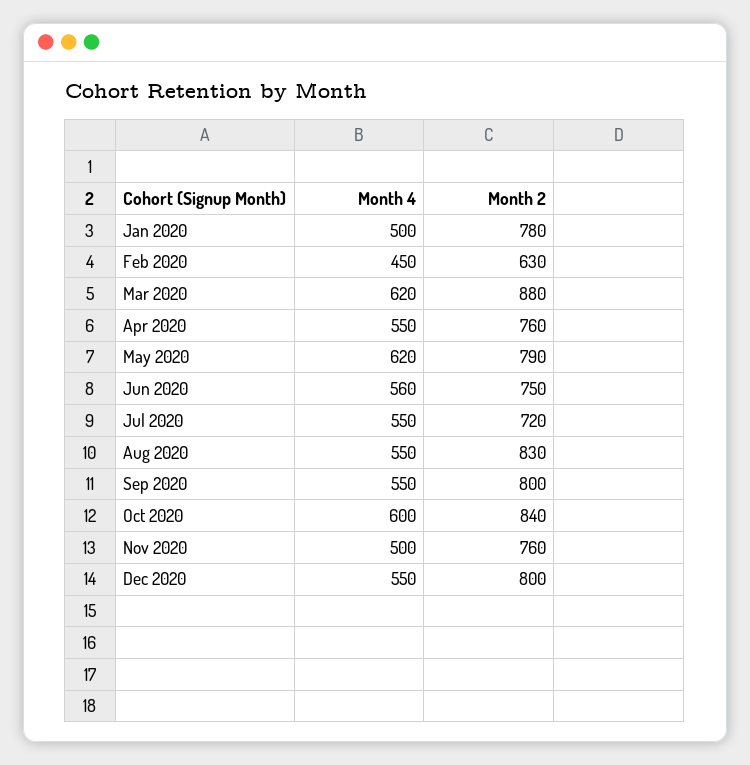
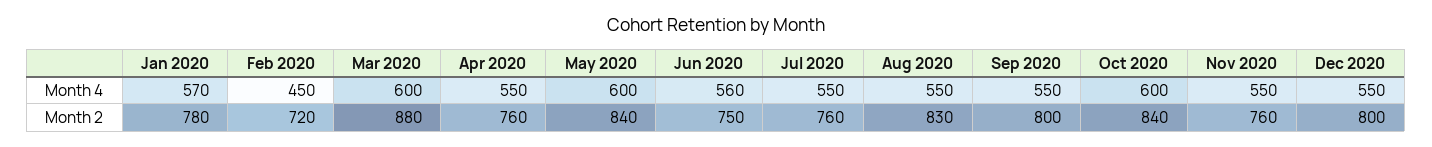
  {
    "Month 4": {
-     "Jan 2020": 500,
+     "Jan 2020": 570,
      "Feb 2020": 450,
-     "Mar 2020": 620,
+     "Mar 2020": 600,
      "Apr 2020": 550,
-     "May 2020": 620,
+     "May 2020": 600,
      "Jun 2020": 560,
      "Jul 2020": 550,
      "Aug 2020": 550,
      "Sep 2020": 550,
      "Oct 2020": 600,
-     "Nov 2020": 500,
+     "Nov 2020": 550,
      "Dec 2020": 550
    },
    "Month 2": {
      "Jan 2020": 780,
-     "Feb 2020": 630,
+     "Feb 2020": 720,
      "Mar 2020": 880,
      "Apr 2020": 760,
-     "May 2020": 790,
+     "May 2020": 840,
      "Jun 2020": 750,
-     "Jul 2020": 720,
+     "Jul 2020": 760,
      "Aug 2020": 830,
      "Sep 2020": 800,
      "Oct 2020": 840,
      "Nov 2020": 760,
      "Dec 2020": 800
    }
  }

